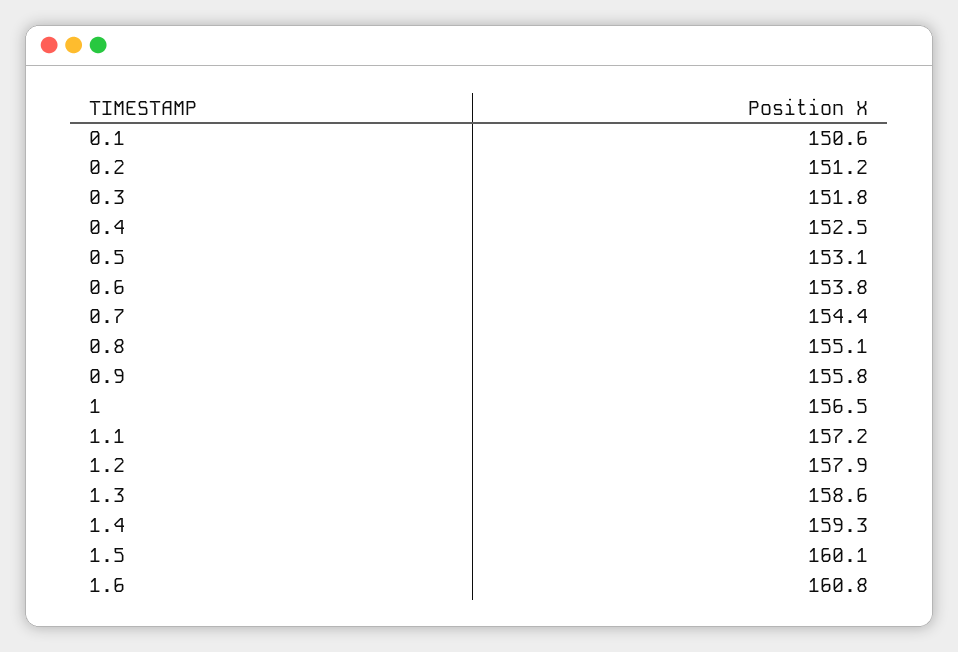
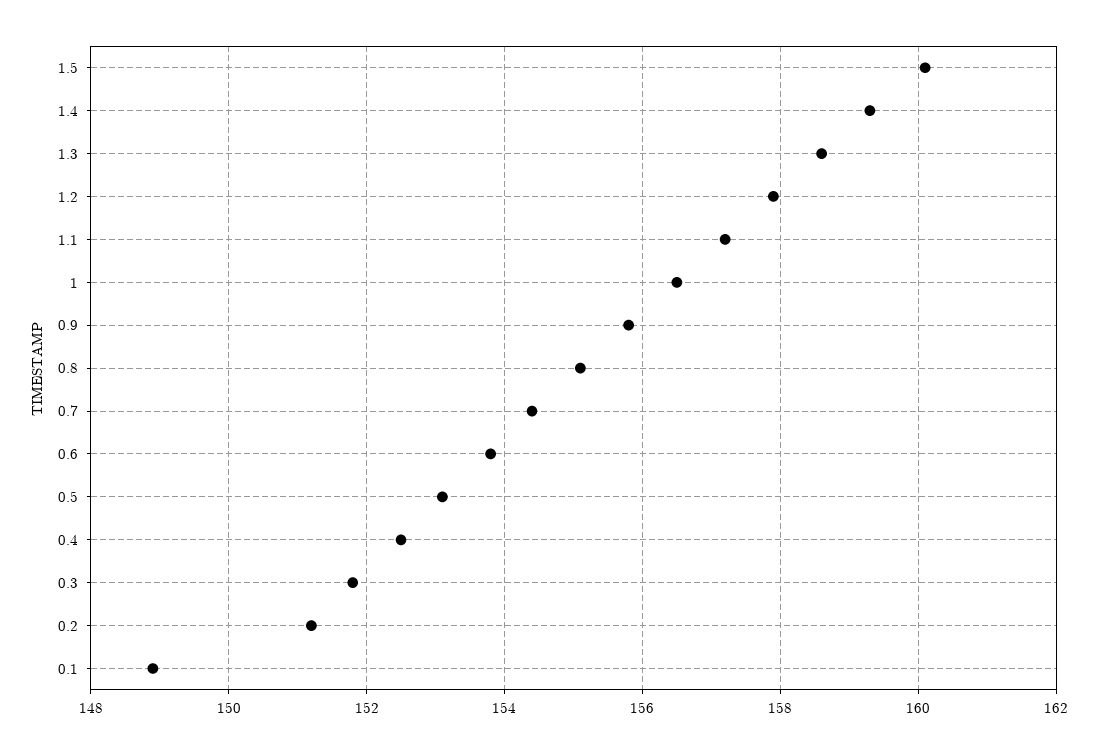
  {
-   "0.1": 150.6,
+   "0.1": 149,
    "0.2": 151.2,
    "0.3": 151.8,
    "0.4": 152.5,
    "0.5": 153.1,
    "0.6": 153.8,
    "0.7": 154.4,
    "0.8": 155.1,
    "0.9": 155.8,
    "1": 156.5,
    "1.1": 157.2,
    "1.2": 157.9,
    "1.3": 158.6,
    "1.4": 159.3,
-   "1.5": 160.1,
+   "1.5": 160.1
-   "1.6": 160.8
  }

